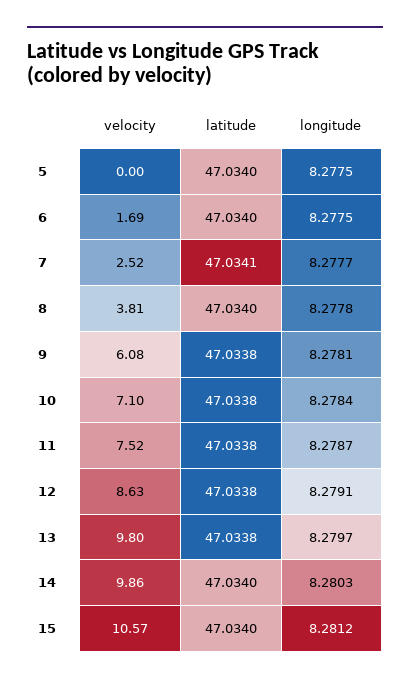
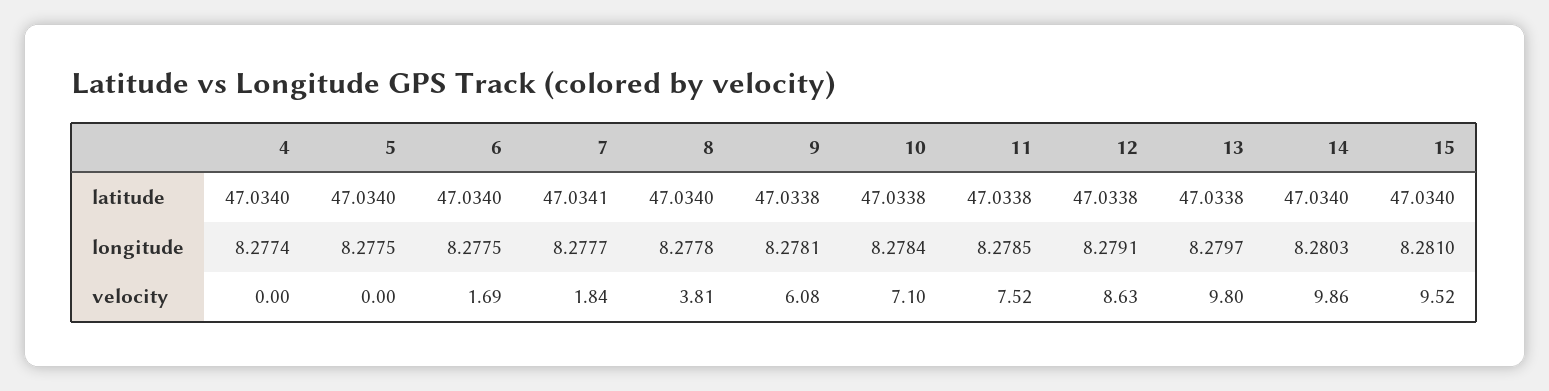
  {
    "velocity": {
      "5": 0,
      "6": 1.69,
-     "7": 2.52,
+     "7": 1.84,
      "8": 3.81,
      "9": 6.08,
      "10": 7.1,
      "11": 7.52,
      "12": 8.63,
      "13": 9.8,
      "14": 9.86,
-     "15": 10.57
+     "15": 9.52,
+     "4": 0
    },
    "latitude": {
      "5": 47.034,
      "6": 47.034,
      "7": 47.0341,
      "8": 47.034,
      "9": 47.0338,
      "10": 47.0338,
      "11": 47.0338,
      "12": 47.0338,
      "13": 47.0338,
      "14": 47.034,
-     "15": 47.034
+     "15": 47.034,
+     "4": 47.034
    },
    "longitude": {
      "5": 8.2775,
      "6": 8.2775,
      "7": 8.2777,
      "8": 8.2778,
      "9": 8.2781,
      "10": 8.2784,
-     "11": 8.2787,
+     "11": 8.2785,
      "12": 8.2791,
      "13": 8.2797,
      "14": 8.2803,
-     "15": 8.2812
+     "15": 8.281,
+     "4": 8.2774
    }
  }

